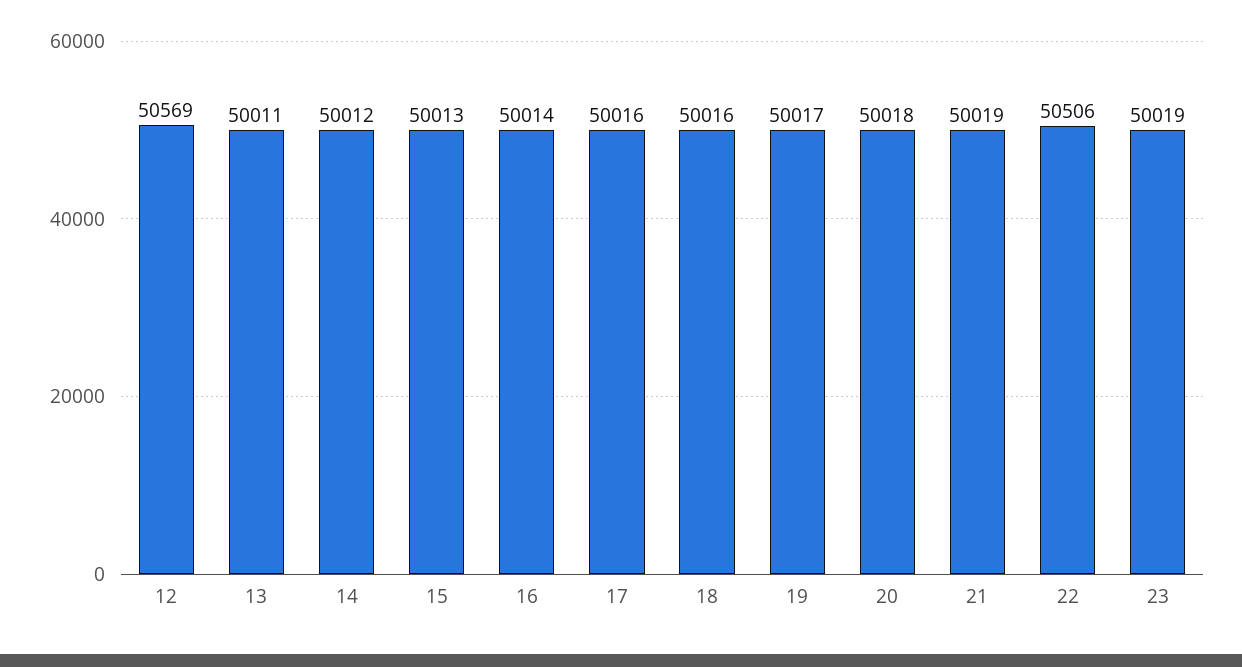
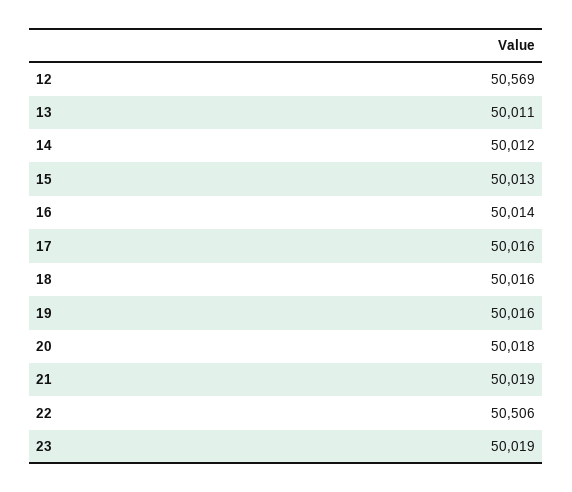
  {
    "12": 50569,
    "13": 50011,
    "14": 50012,
    "15": 50013,
    "16": 50014,
    "17": 50016,
    "18": 50016,
-   "19": 50017,
+   "19": 50016,
    "20": 50018,
    "21": 50019,
    "22": 50506,
    "23": 50019
  }

